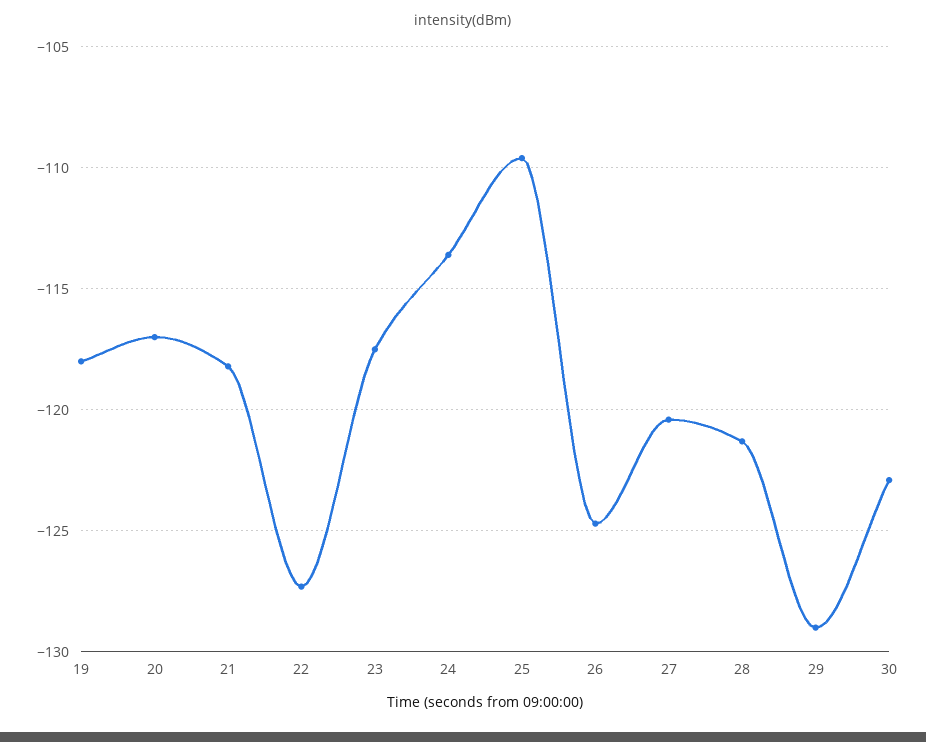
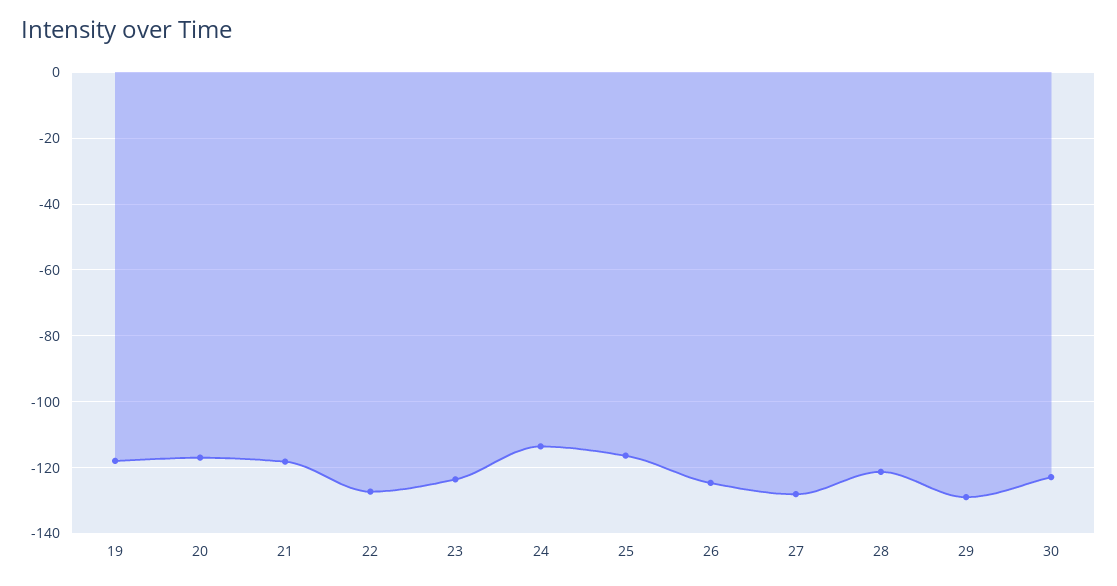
  {
    "19": -118,
    "20": -117,
    "21": -118,
    "22": -127.5,
-   "23": -117.5,
+   "23": -124,
    "24": -113.5,
-   "25": -109.5,
+   "25": -116,
    "26": -124.5,
-   "27": -120.5,
+   "27": -128,
    "28": -121.5,
    "29": -129,
    "30": -123
  }

